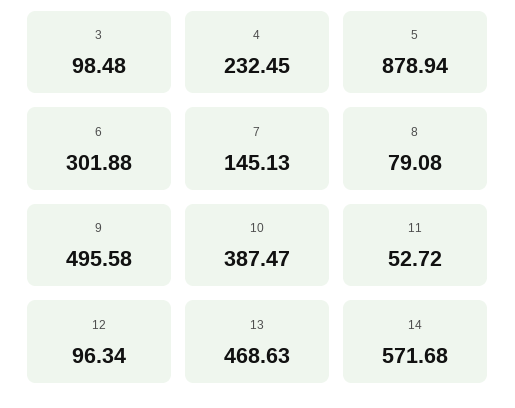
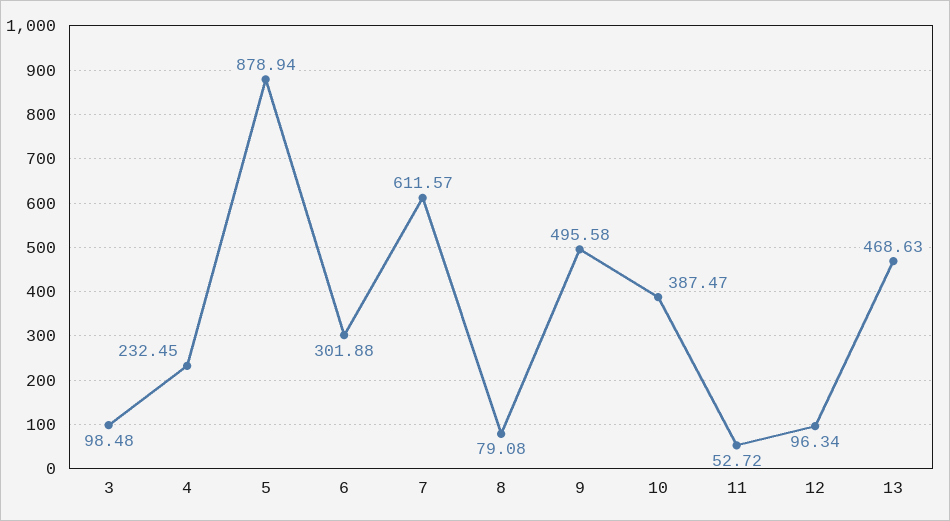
  {
    "3": 98.48,
    "4": 232.45,
    "5": 878.94,
    "6": 301.88,
-   "7": 145.13,
+   "7": 611.57,
    "8": 79.08,
    "9": 495.58,
    "10": 387.47,
    "11": 52.72,
    "12": 96.34,
-   "13": 468.63,
+   "13": 468.63
-   "14": 571.68
  }

